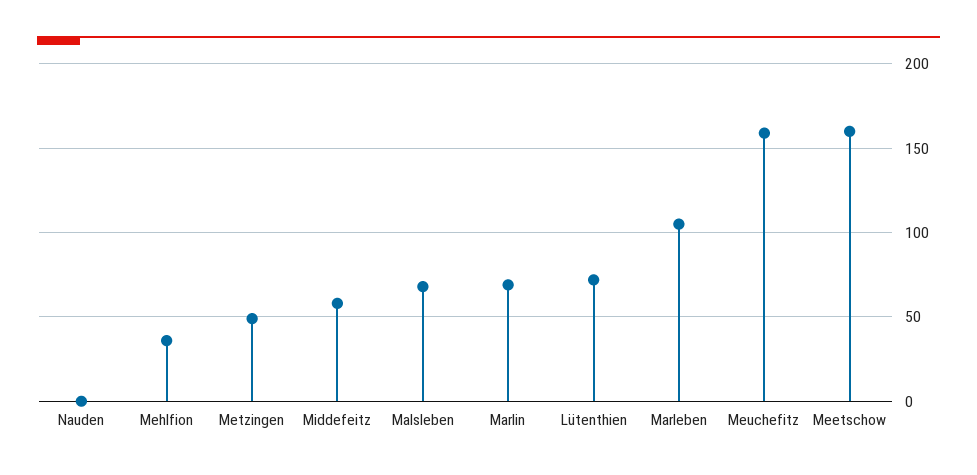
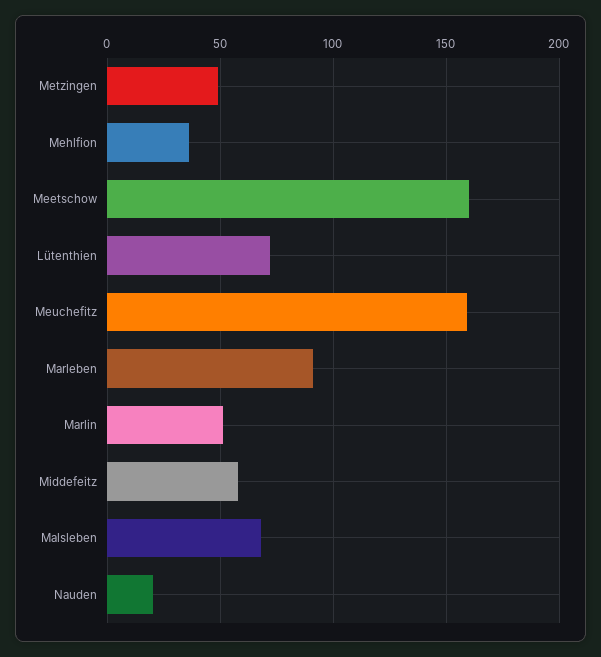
  {
-   "Nauden": 0,
+   "Nauden": 20,
    "Mehlfion": 35,
    "Metzingen": 50,
    "Middefeitz": 60,
    "Malsleben": 70,
-   "Marlin": 70,
+   "Marlin": 50,
    "Lütenthien": 70,
-   "Marleben": 105,
+   "Marleben": 90,
    "Meuchefitz": 160,
    "Meetschow": 160
  }

